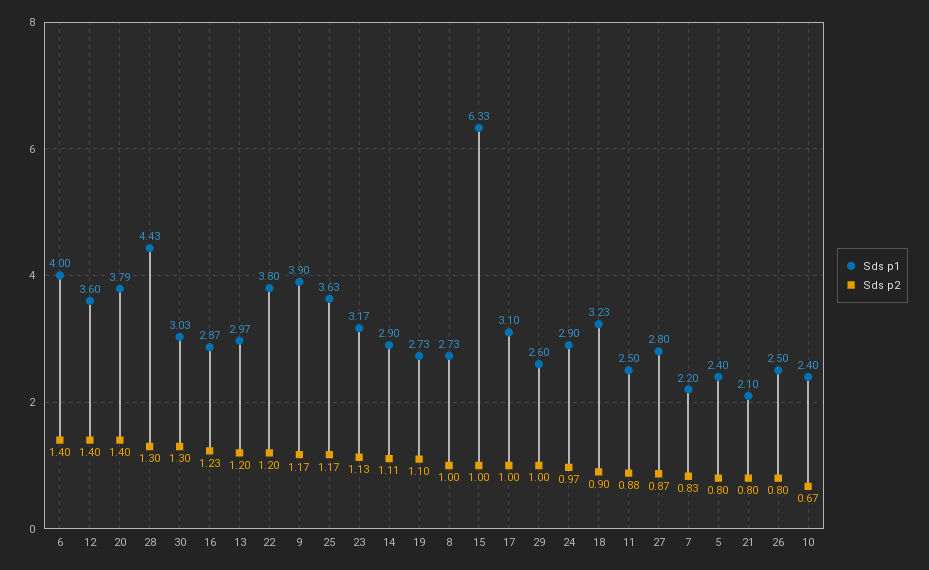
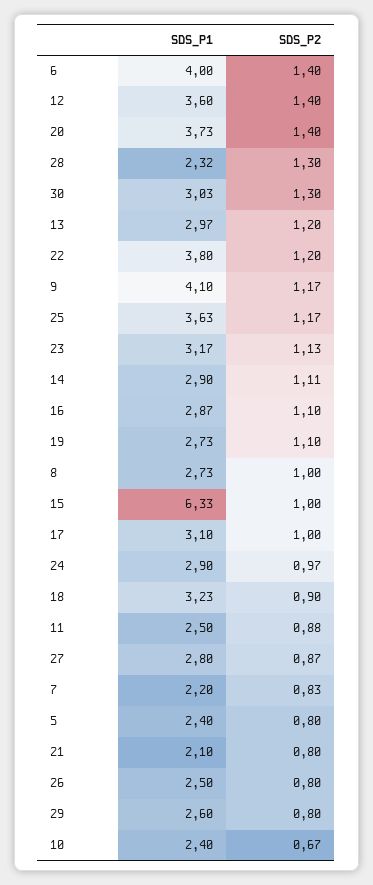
  {
    "Sds p1": {
      "6": 4,
      "12": 3.6,
-     "20": 3.79,
+     "20": 3.73,
-     "28": 4.43,
+     "28": 2.32,
      "30": 3.03,
      "16": 2.87,
      "13": 2.97,
      "22": 3.8,
-     "9": 3.9,
+     "9": 4.1,
      "25": 3.63,
      "23": 3.17,
      "14": 2.9,
      "19": 2.73,
      "8": 2.73,
      "15": 6.33,
      "17": 3.1,
      "29": 2.6,
      "24": 2.9,
      "18": 3.23,
      "11": 2.5,
      "27": 2.8,
      "7": 2.2,
      "5": 2.4,
      "21": 2.1,
      "26": 2.5,
      "10": 2.4
    },
    "Sds p2": {
      "6": 1.4,
      "12": 1.4,
      "20": 1.4,
      "28": 1.3,
      "30": 1.3,
-     "16": 1.23,
+     "16": 1.1,
      "13": 1.2,
      "22": 1.2,
      "9": 1.17,
      "25": 1.17,
      "23": 1.13,
      "14": 1.11,
      "19": 1.1,
      "8": 1,
      "15": 1,
      "17": 1,
-     "29": 1,
+     "29": 0.8,
      "24": 0.97,
      "18": 0.9,
      "11": 0.88,
      "27": 0.87,
      "7": 0.83,
      "5": 0.8,
      "21": 0.8,
      "26": 0.8,
      "10": 0.67
    }
  }

